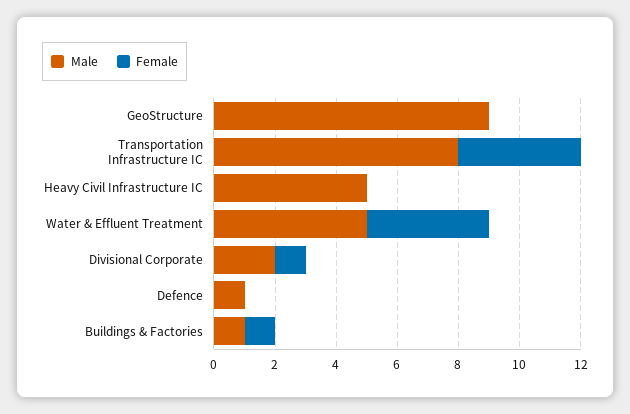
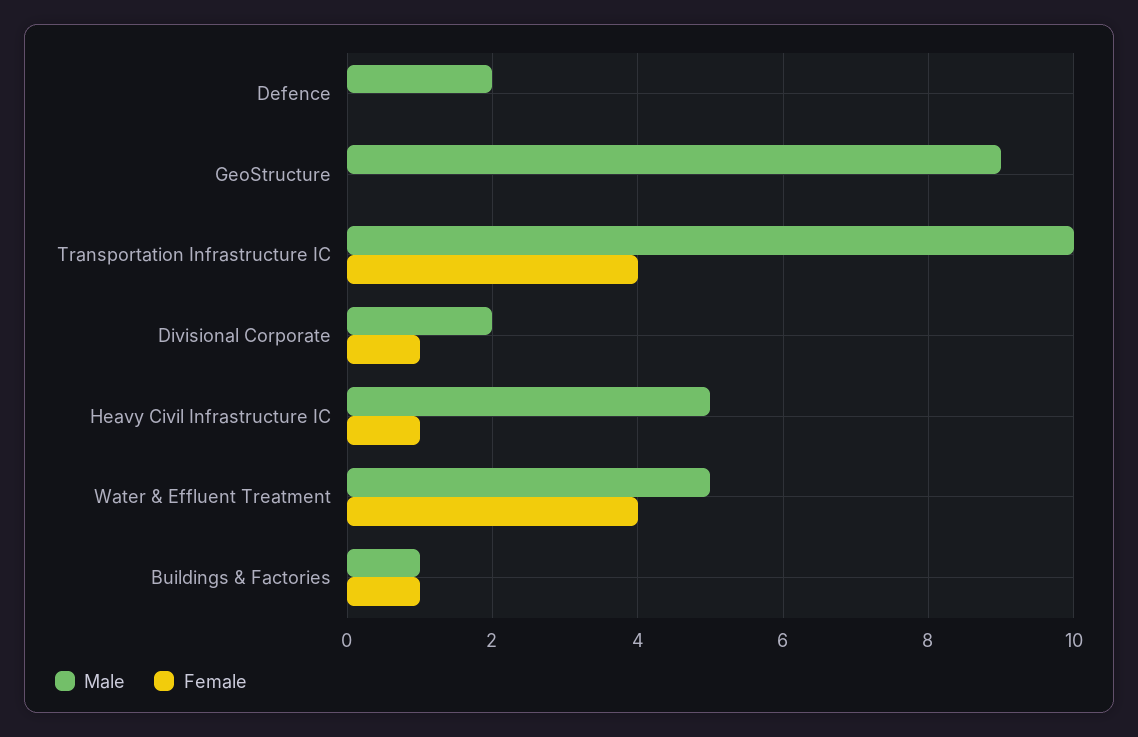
  {
    "Male": {
      "GeoStructure": 9,
-     "Transportation Infrastructure IC": 8,
+     "Transportation Infrastructure IC": 10,
      "Heavy Civil Infrastructure IC": 5,
      "Water & Effluent Treatment": 5,
      "Divisional Corporate": 2,
-     "Defence": 1,
+     "Defence": 2,
      "Buildings & Factories": 1
    },
    "Female": {
      "GeoStructure": 0,
      "Transportation Infrastructure IC": 4,
-     "Heavy Civil Infrastructure IC": 0,
+     "Heavy Civil Infrastructure IC": 1,
      "Water & Effluent Treatment": 4,
      "Divisional Corporate": 1,
      "Defence": 0,
      "Buildings & Factories": 1
    }
  }

